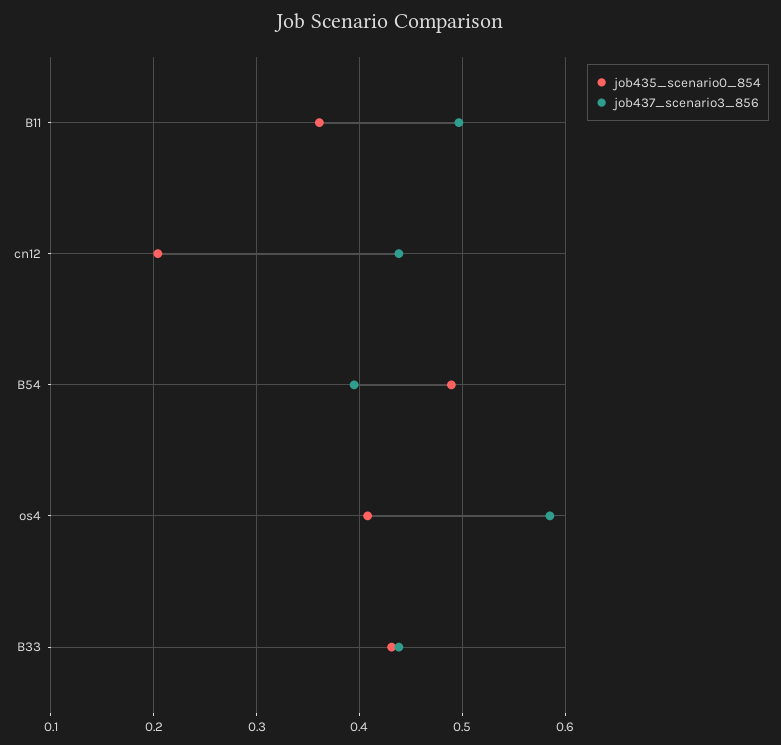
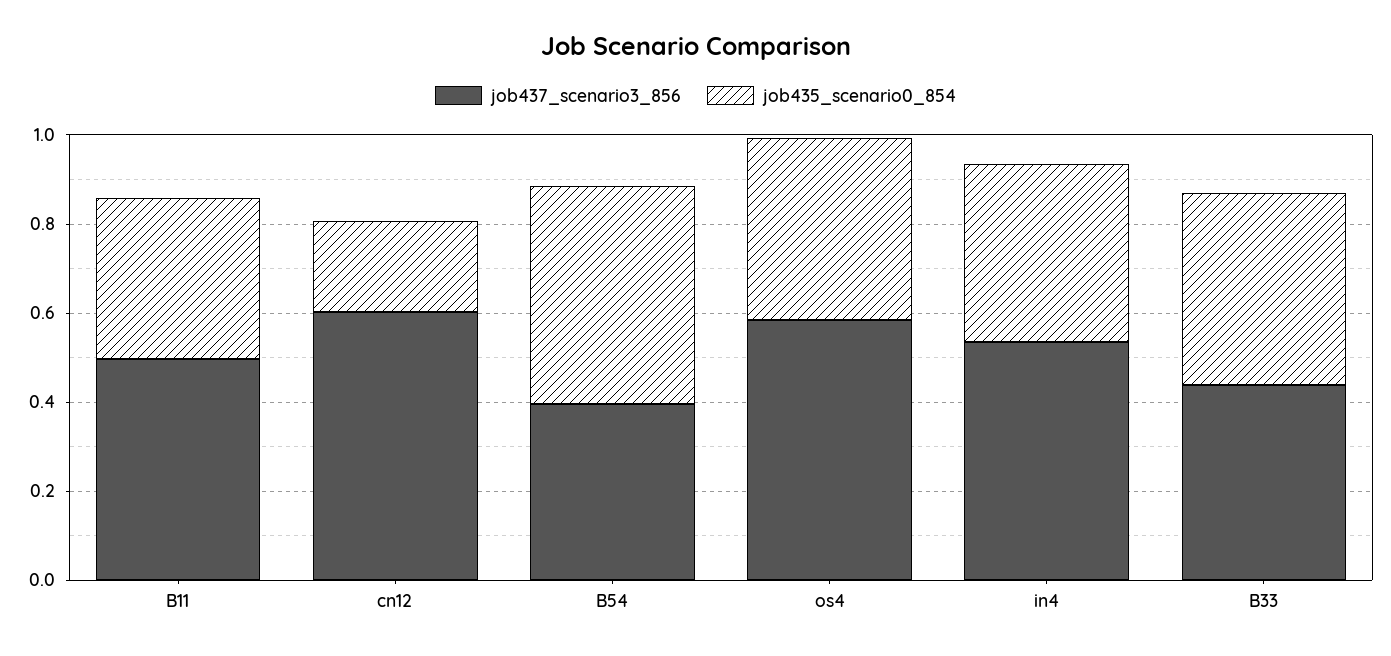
  {
    "job435_scenario0_854": {
      "B11": 0.36,
      "cn12": 0.2,
      "B54": 0.49,
      "os4": 0.41,
-     "B33": 0.43
+     "B33": 0.43,
+     "in4": 0.4
    },
    "job437_scenario3_856": {
      "B11": 0.5,
-     "cn12": 0.44,
+     "cn12": 0.6,
      "B54": 0.4,
      "os4": 0.59,
-     "B33": 0.44
+     "B33": 0.44,
+     "in4": 0.55
    }
  }

